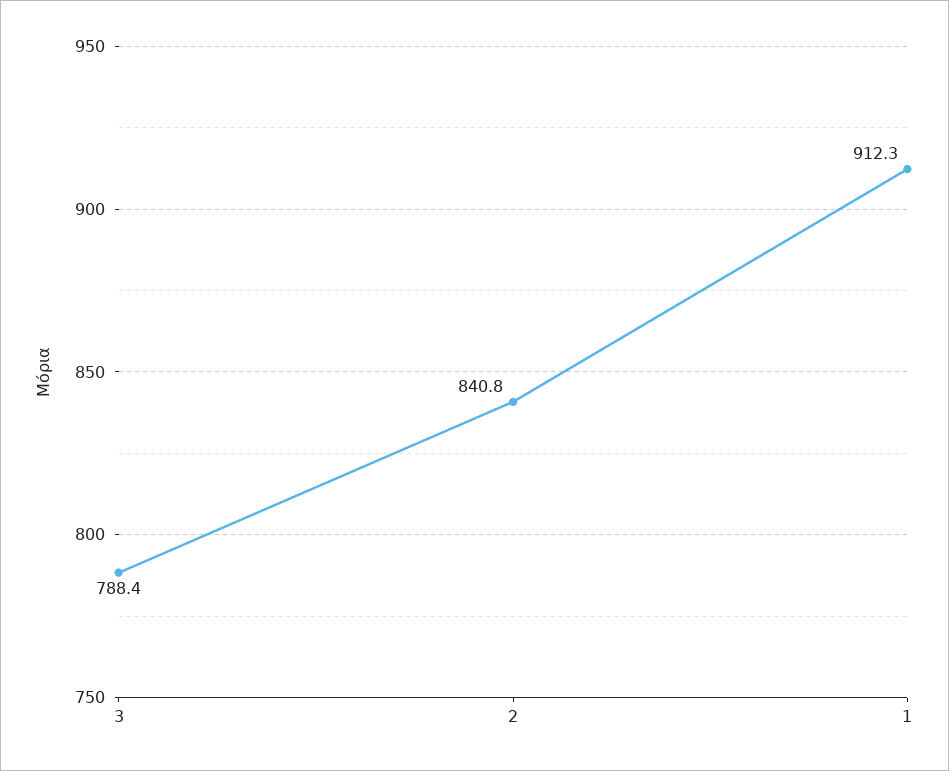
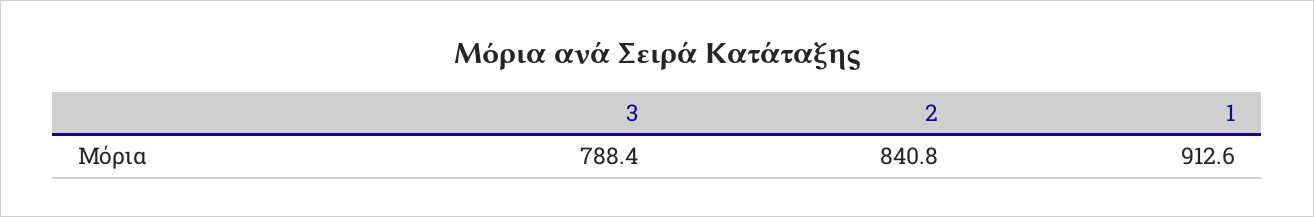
  {
    "3": 788.4,
    "2": 840.8,
-   "1": 912.3
+   "1": 912.6
  }

